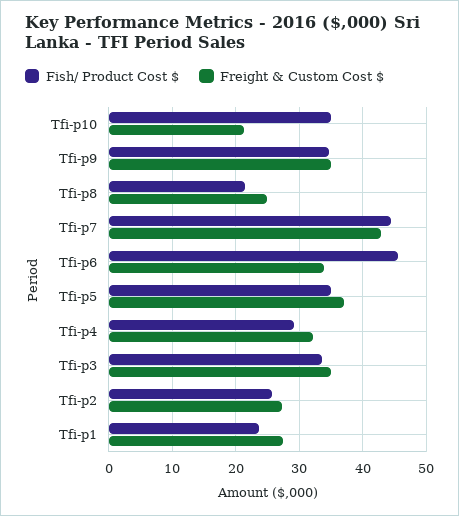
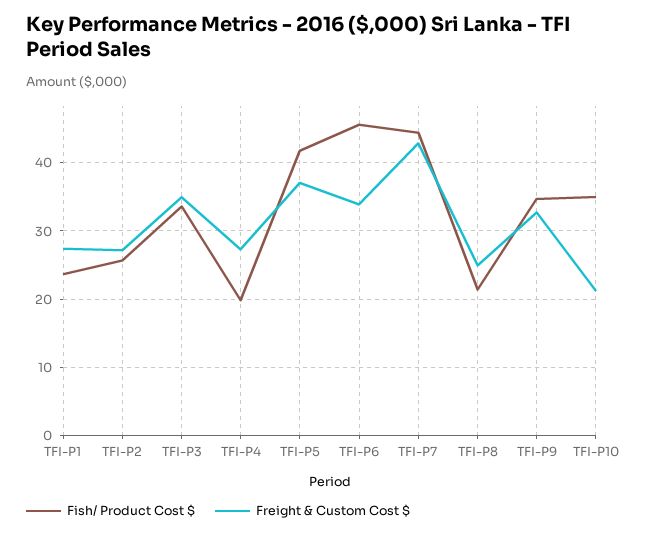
  {
    "Fish/ Product Cost $": {
      "Tfi-p10": 35,
      "Tfi-p9": 35,
      "Tfi-p8": 21,
      "Tfi-p7": 44,
      "Tfi-p6": 46,
-     "Tfi-p5": 35,
+     "Tfi-p5": 42,
-     "Tfi-p4": 29,
+     "Tfi-p4": 20,
      "Tfi-p3": 34,
      "Tfi-p2": 26,
      "Tfi-p1": 24
    },
    "Freight & Custom Cost $": {
      "Tfi-p10": 21,
-     "Tfi-p9": 35,
+     "Tfi-p9": 33,
      "Tfi-p8": 25,
      "Tfi-p7": 43,
      "Tfi-p6": 34,
      "Tfi-p5": 37,
-     "Tfi-p4": 32,
+     "Tfi-p4": 27,
      "Tfi-p3": 35,
      "Tfi-p2": 27,
      "Tfi-p1": 27
    }
  }

